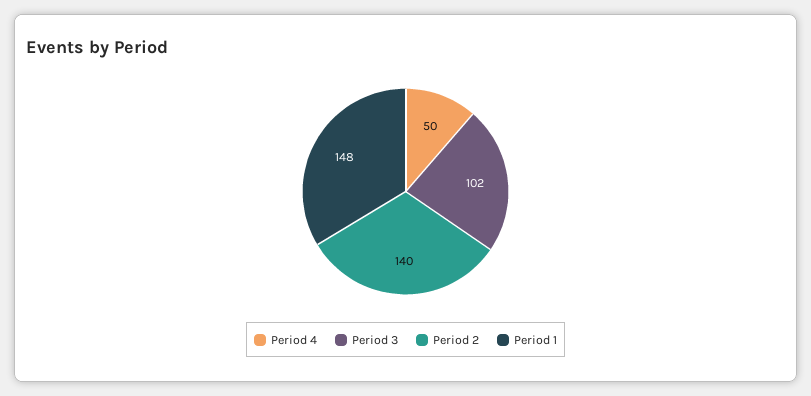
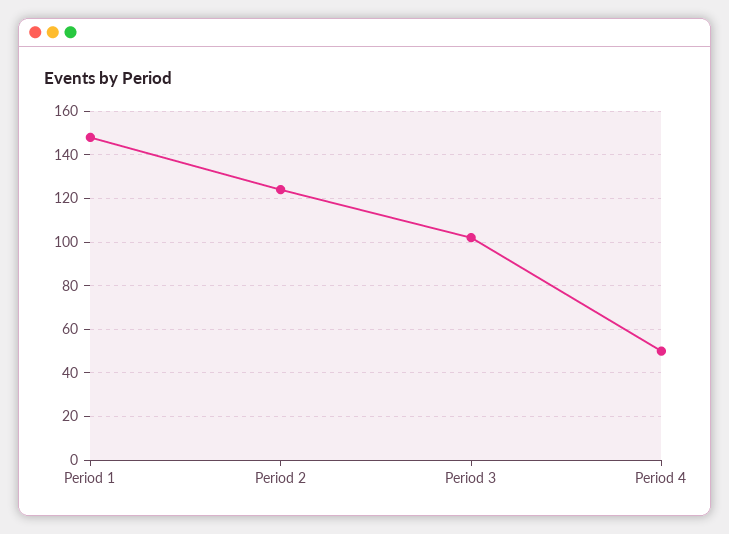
  {
    "Period 4": 50,
    "Period 3": 102,
-   "Period 2": 140,
+   "Period 2": 125,
    "Period 1": 148
  }

